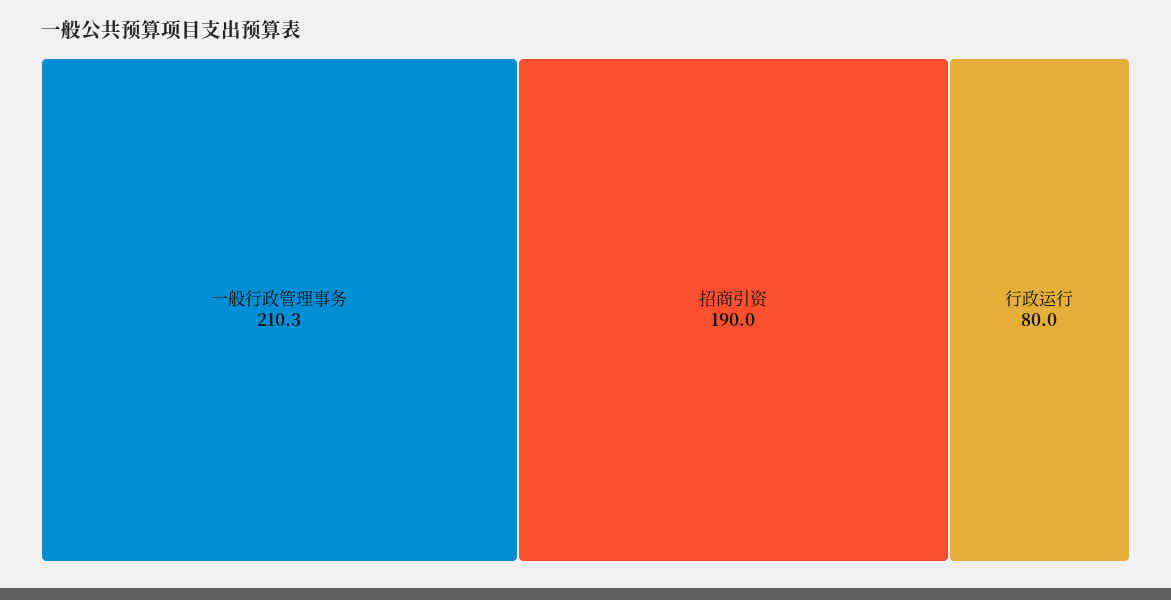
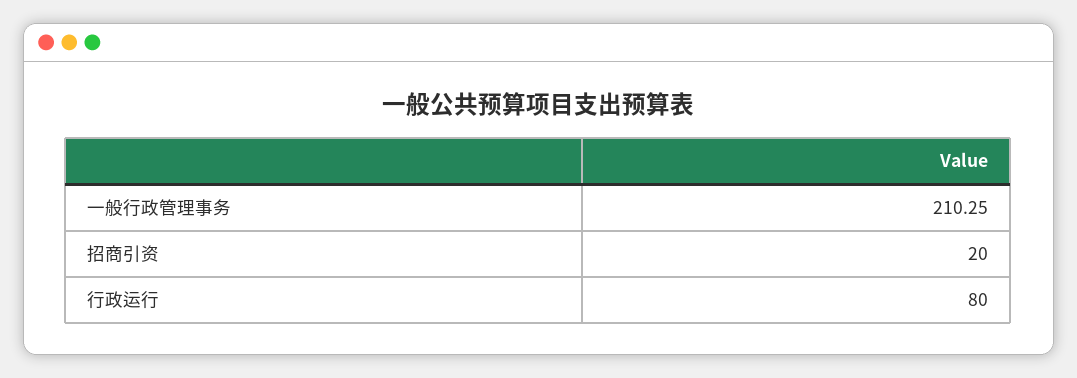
  {
    "一般行政管理事务": 210.25,
-   "招商引资": 190,
+   "招商引资": 20,
    "行政运行": 80
  }

